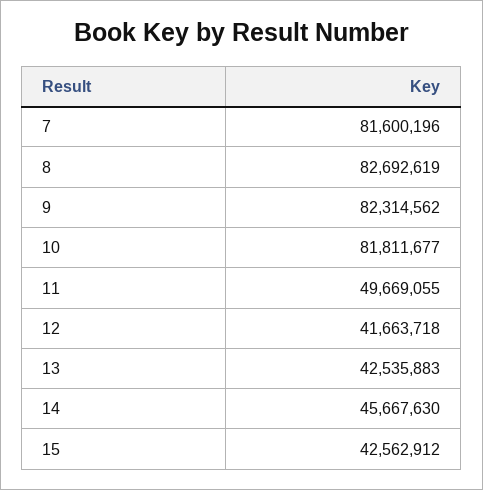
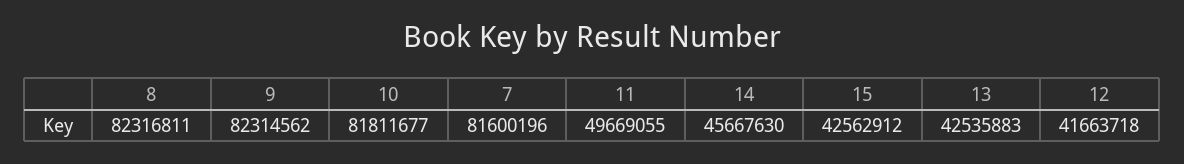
  {
    "7": 81600196,
-   "8": 82692619,
+   "8": 82316811,
    "9": 82314562,
    "10": 81811677,
    "11": 49669055,
    "12": 41663718,
    "13": 42535883,
    "14": 45667630,
    "15": 42562912
  }

